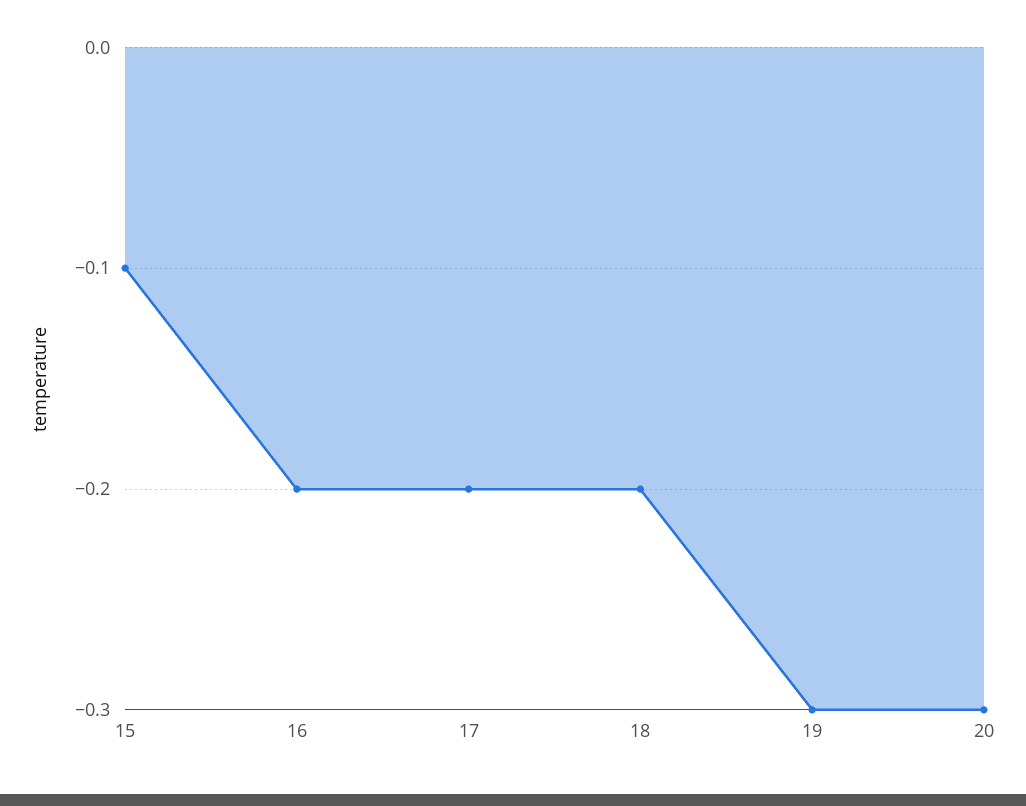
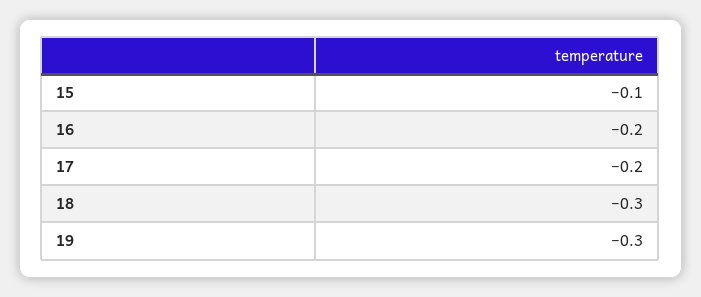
  {
    "15": -0.1,
    "16": -0.2,
    "17": -0.2,
-   "18": -0.2,
+   "18": -0.3,
-   "19": -0.3,
+   "19": -0.3
-   "20": -0.3
  }

